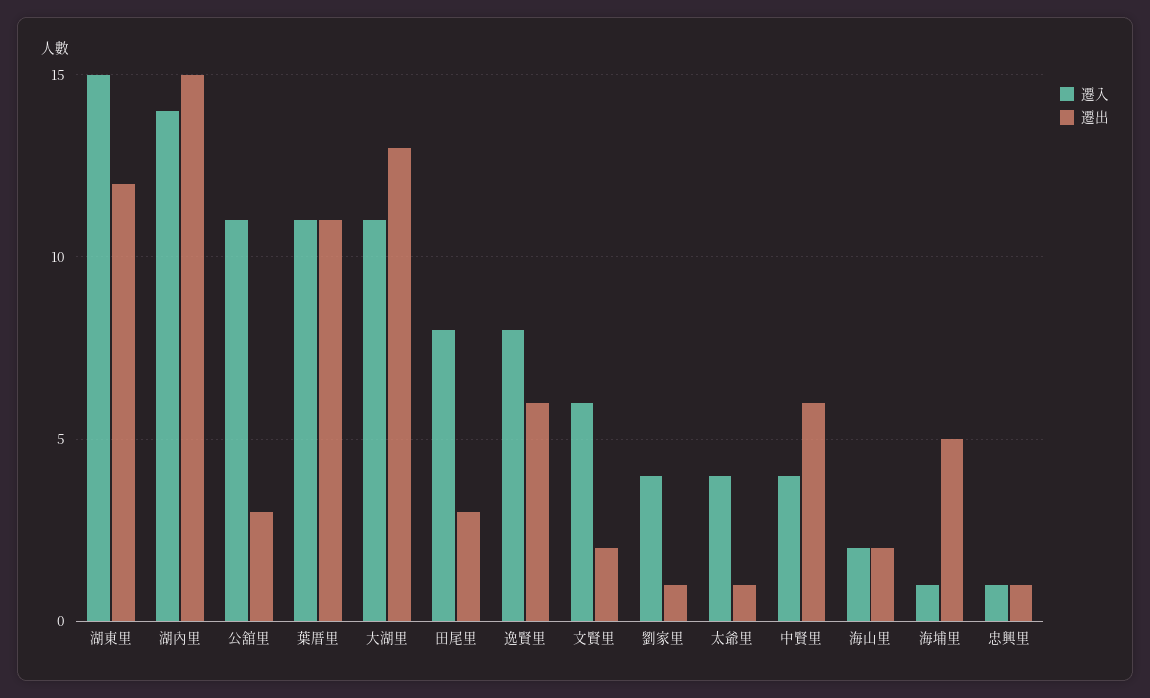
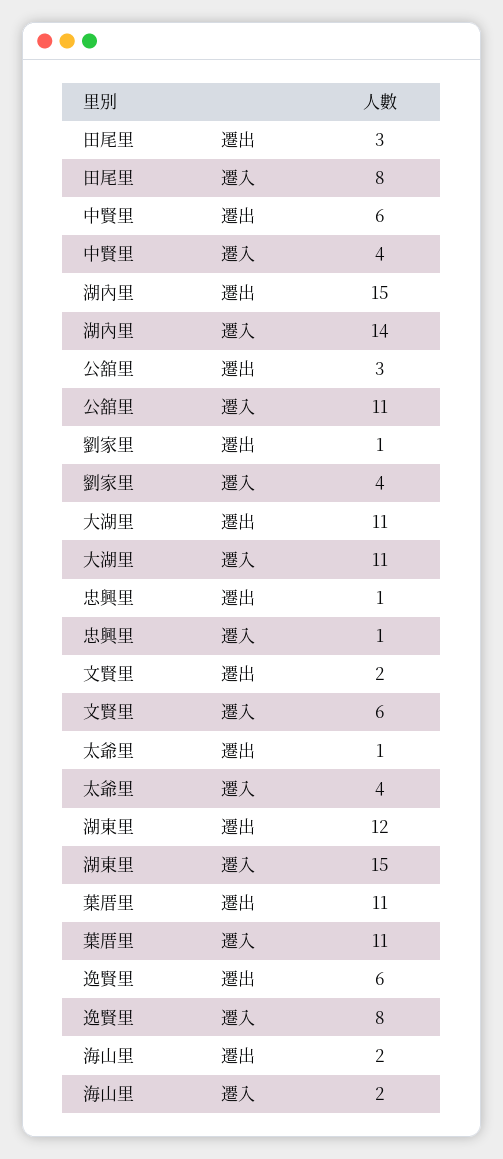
  {
    "遷入": {
      "湖東里": 15,
      "湖內里": 14,
      "公舘里": 11,
      "葉厝里": 11,
      "大湖里": 11,
      "田尾里": 8,
      "逸賢里": 8,
      "文賢里": 6,
      "劉家里": 4,
      "太爺里": 4,
      "中賢里": 4,
      "海山里": 2,
-     "海埔里": 1,
      "忠興里": 1
    },
    "遷出": {
      "湖東里": 12,
      "湖內里": 15,
      "公舘里": 3,
      "葉厝里": 11,
-     "大湖里": 13,
+     "大湖里": 11,
      "田尾里": 3,
      "逸賢里": 6,
      "文賢里": 2,
      "劉家里": 1,
      "太爺里": 1,
      "中賢里": 6,
      "海山里": 2,
-     "海埔里": 5,
      "忠興里": 1
    }
  }

